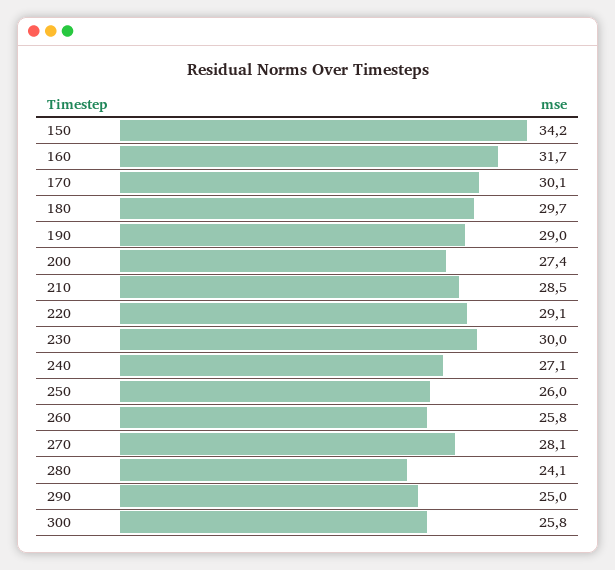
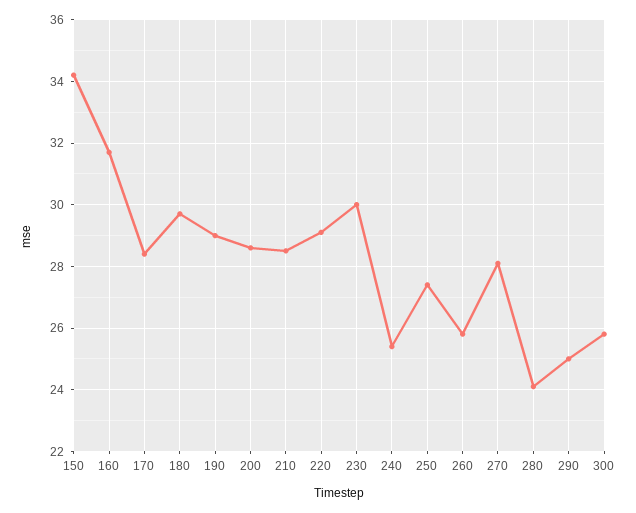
  {
    "150": 34.2,
    "160": 31.7,
-   "170": 30.1,
+   "170": 28.5,
    "180": 29.7,
    "190": 29,
-   "200": 27.4,
+   "200": 28.5,
    "210": 28.5,
    "220": 29.1,
    "230": 30,
-   "240": 27.1,
+   "240": 25.5,
-   "250": 26,
+   "250": 27.5,
    "260": 25.8,
    "270": 28.1,
    "280": 24.1,
    "290": 25,
    "300": 25.8
  }

